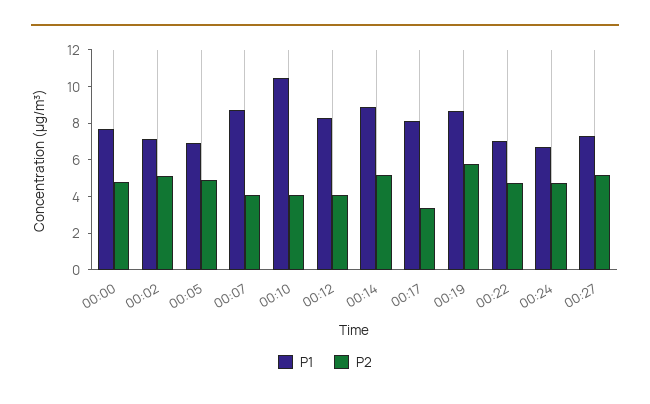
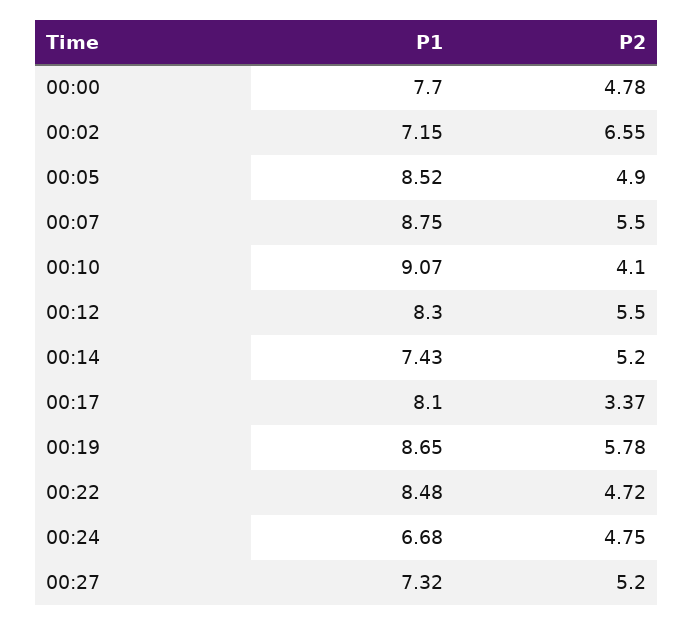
  {
    "P1": {
      "00:00": 7.7,
      "00:02": 7.15,
-     "00:05": 7,
+     "00:05": 8.52,
      "00:07": 8.75,
-     "00:10": 10.5,
+     "00:10": 9.07,
      "00:12": 8.3,
-     "00:14": 9,
+     "00:14": 7.43,
      "00:17": 8.1,
      "00:19": 8.65,
-     "00:22": 7,
+     "00:22": 8.48,
      "00:24": 6.68,
      "00:27": 7.32
    },
    "P2": {
      "00:00": 4.78,
-     "00:02": 5,
+     "00:02": 6.55,
      "00:05": 4.9,
-     "00:07": 4,
+     "00:07": 5.5,
      "00:10": 4.1,
-     "00:12": 4,
+     "00:12": 5.5,
      "00:14": 5.2,
      "00:17": 3.37,
      "00:19": 5.78,
      "00:22": 4.72,
      "00:24": 4.75,
      "00:27": 5.2
    }
  }

